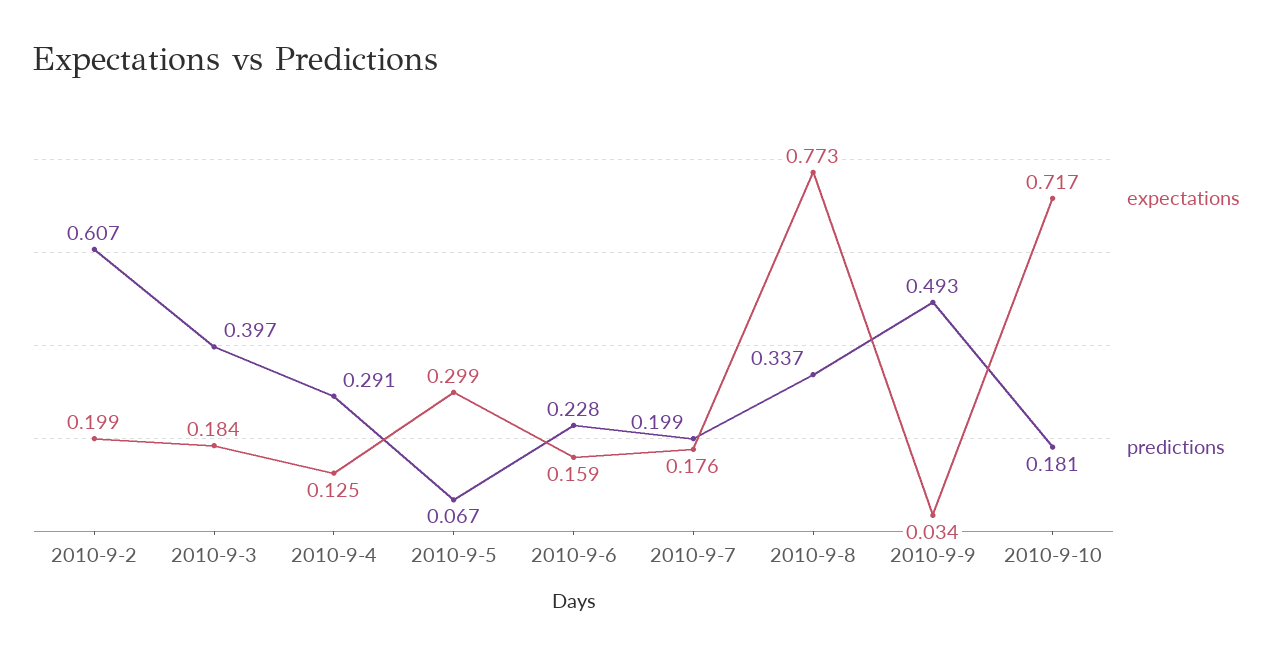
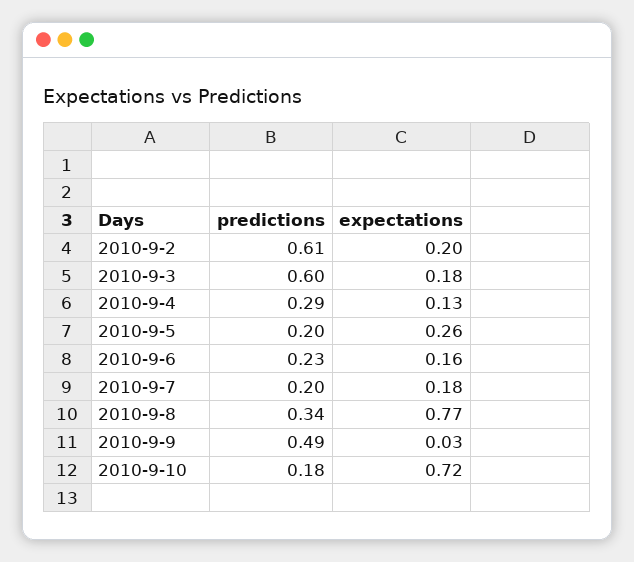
  {
    "expectations": {
      "2010-9-2": 0.199,
      "2010-9-3": 0.184,
      "2010-9-4": 0.125,
-     "2010-9-5": 0.299,
+     "2010-9-5": 0.26,
      "2010-9-6": 0.159,
      "2010-9-7": 0.176,
      "2010-9-8": 0.773,
      "2010-9-9": 0.034,
      "2010-9-10": 0.717
    },
    "predictions": {
      "2010-9-2": 0.607,
-     "2010-9-3": 0.397,
+     "2010-9-3": 0.6,
      "2010-9-4": 0.291,
-     "2010-9-5": 0.067,
+     "2010-9-5": 0.2,
      "2010-9-6": 0.228,
      "2010-9-7": 0.199,
      "2010-9-8": 0.337,
      "2010-9-9": 0.493,
      "2010-9-10": 0.181
    }
  }

